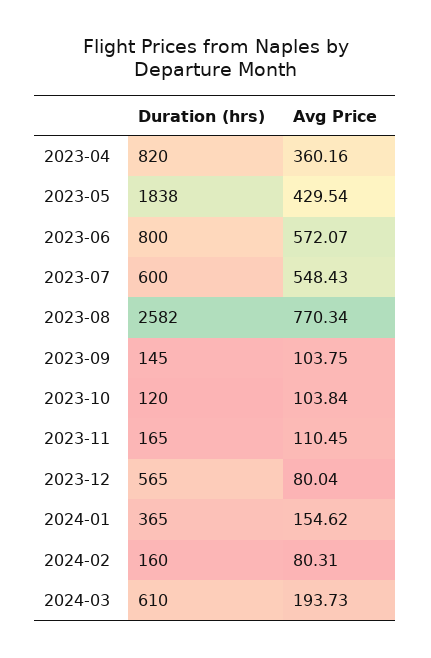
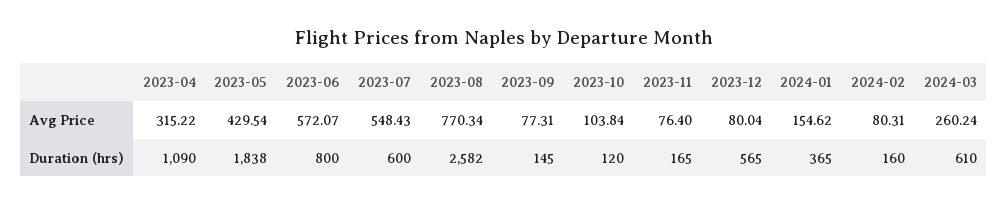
  {
    "Duration (hrs)": {
-     "2023-04": 820,
+     "2023-04": 1090,
      "2023-05": 1838,
      "2023-06": 800,
      "2023-07": 600,
      "2023-08": 2582,
      "2023-09": 145,
      "2023-10": 120,
      "2023-11": 165,
      "2023-12": 565,
      "2024-01": 365,
      "2024-02": 160,
      "2024-03": 610
    },
    "Avg Price": {
-     "2023-04": 360.16,
+     "2023-04": 315.22,
      "2023-05": 429.54,
      "2023-06": 572.07,
      "2023-07": 548.43,
      "2023-08": 770.34,
-     "2023-09": 103.75,
+     "2023-09": 77.31,
      "2023-10": 103.84,
-     "2023-11": 110.45,
+     "2023-11": 76.4,
      "2023-12": 80.04,
      "2024-01": 154.62,
      "2024-02": 80.31,
-     "2024-03": 193.73
+     "2024-03": 260.24
    }
  }

